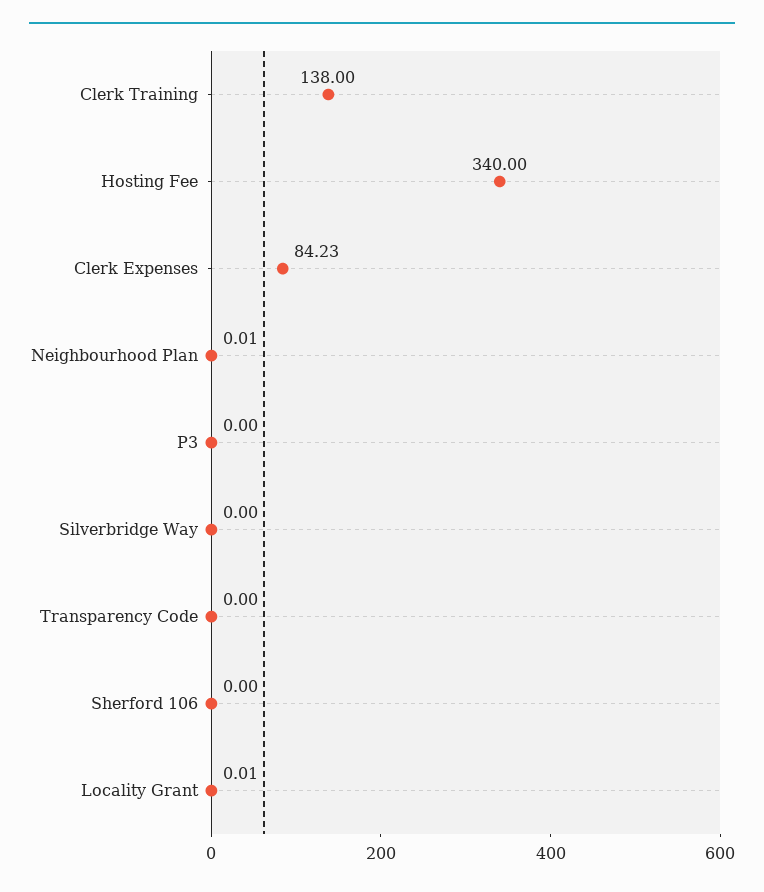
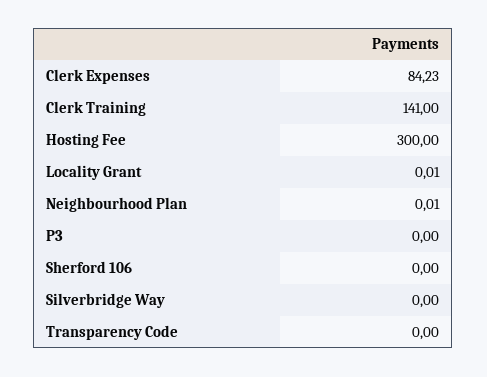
  {
-   "Clerk Training": 138,
+   "Clerk Training": 141,
-   "Hosting Fee": 340,
+   "Hosting Fee": 300,
    "Clerk Expenses": 84.23,
    "Neighbourhood Plan": 0.01,
    "P3": 0,
    "Silverbridge Way": 0,
    "Transparency Code": 0,
    "Sherford 106": 0,
    "Locality Grant": 0.01
  }

